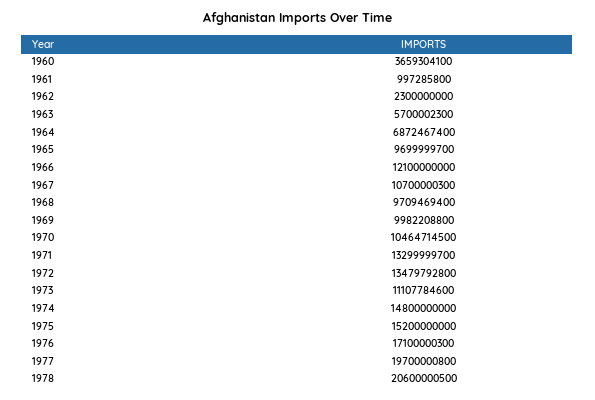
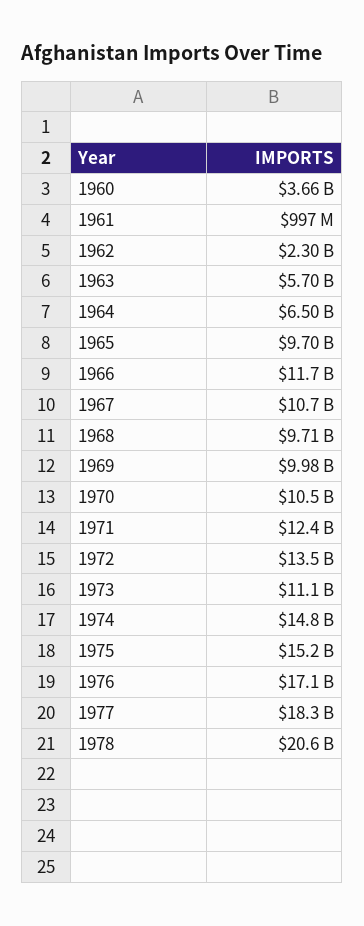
  {
    "1960": 3659304100,
    "1961": 997285800,
    "1962": 2300000000,
    "1963": 5700002300,
-   "1964": 6872467400,
+   "1964": 6500000000,
    "1965": 9699999700,
-   "1966": 12100000000,
+   "1966": 11700000000,
    "1967": 10700000300,
    "1968": 9709469400,
    "1969": 9982208800,
    "1970": 10464714500,
-   "1971": 13299999700,
+   "1971": 12400000000,
    "1972": 13479792800,
    "1973": 11107784600,
    "1974": 14800000000,
    "1975": 15200000000,
    "1976": 17100000300,
-   "1977": 19700000800,
+   "1977": 18300000000,
    "1978": 20600000500
  }

